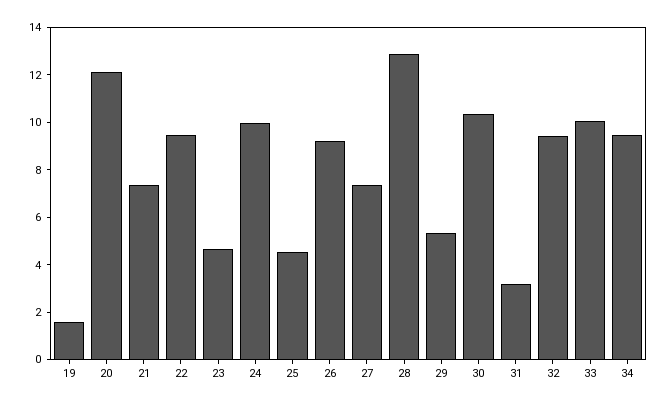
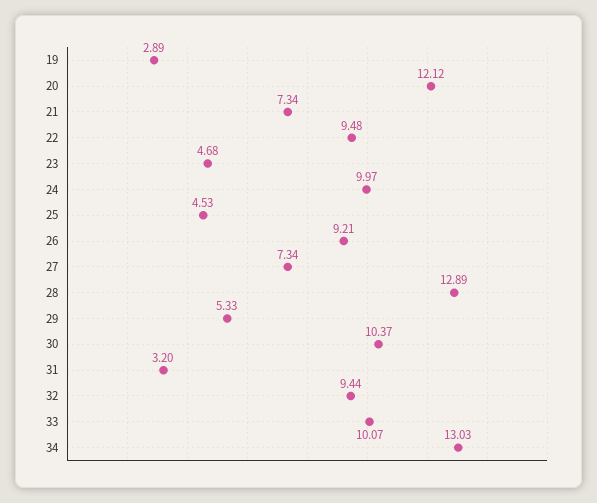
  {
-   "19": 1.5,
+   "19": 2.89,
    "20": 12.12,
    "21": 7.34,
    "22": 9.48,
    "23": 4.68,
    "24": 9.97,
    "25": 4.53,
    "26": 9.21,
    "27": 7.34,
    "28": 12.89,
    "29": 5.33,
    "30": 10.37,
    "31": 3.2,
    "32": 9.44,
    "33": 10.07,
-   "34": 9.5
+   "34": 13.03
  }

